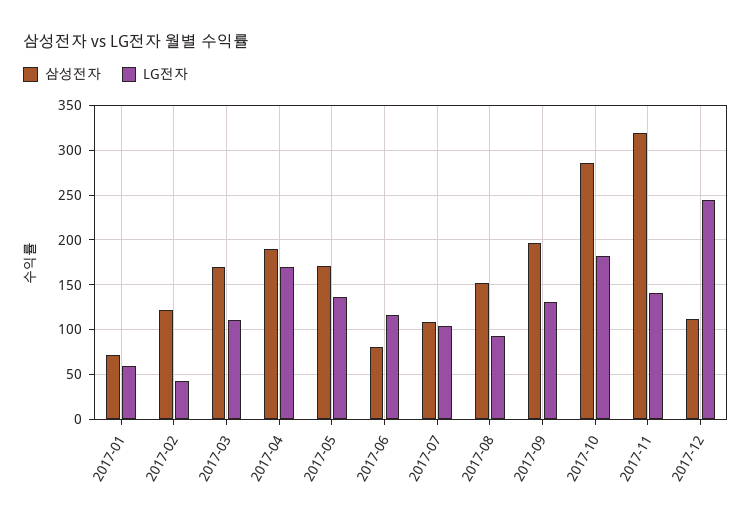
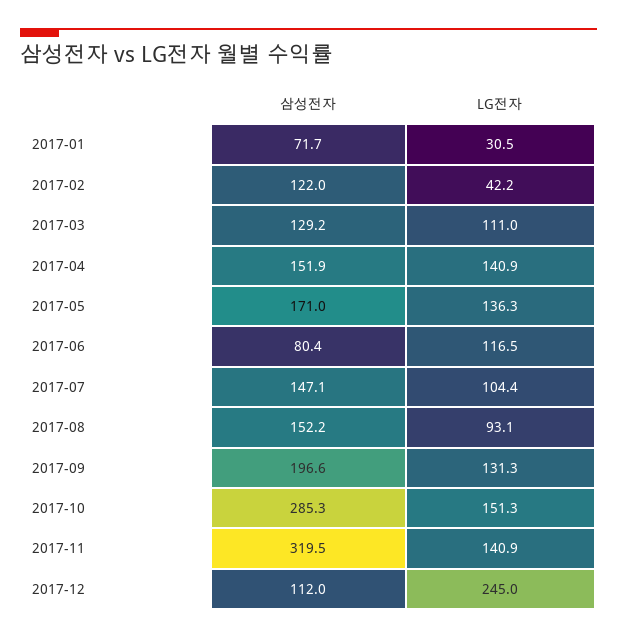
  {
    "삼성전자": {
      "2017-01": 71.7,
      "2017-02": 122,
-     "2017-03": 170,
+     "2017-03": 129.2,
-     "2017-04": 190,
+     "2017-04": 151.9,
      "2017-05": 171,
      "2017-06": 80.4,
-     "2017-07": 110,
+     "2017-07": 147.1,
      "2017-08": 152.2,
      "2017-09": 196.6,
      "2017-10": 285.3,
      "2017-11": 319.5,
      "2017-12": 112
    },
    "LG전자": {
-     "2017-01": 60,
+     "2017-01": 30.5,
      "2017-02": 42.2,
      "2017-03": 111,
-     "2017-04": 170,
+     "2017-04": 140.9,
      "2017-05": 136.3,
      "2017-06": 116.5,
      "2017-07": 104.4,
      "2017-08": 93.1,
      "2017-09": 131.3,
-     "2017-10": 180,
+     "2017-10": 151.3,
      "2017-11": 140.9,
      "2017-12": 245
    }
  }

